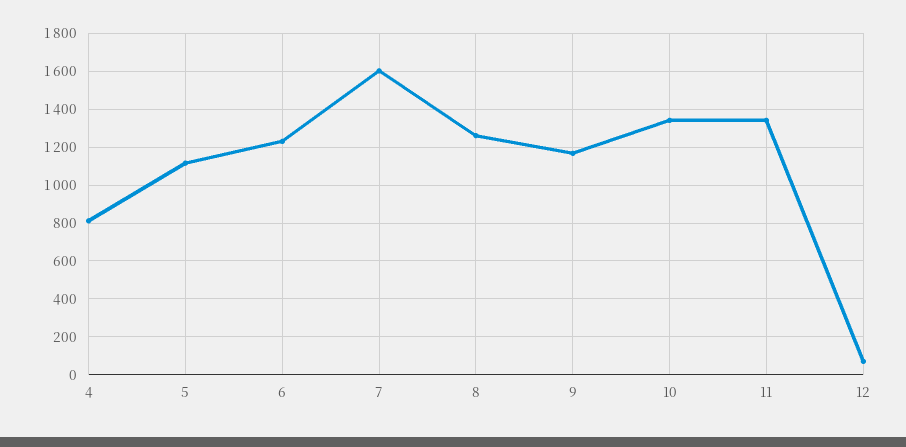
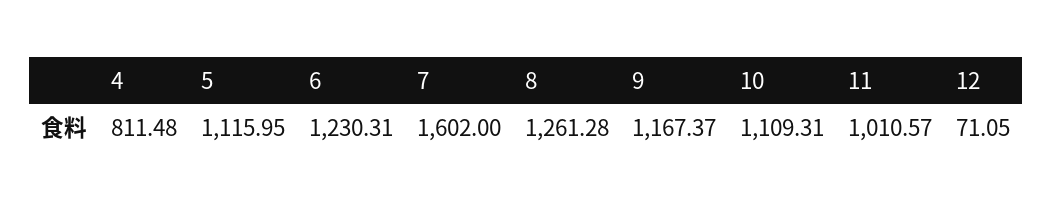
  {
    "4": 811.48,
    "5": 1115.95,
    "6": 1230.31,
    "7": 1602,
    "8": 1261.28,
    "9": 1167.37,
-   "10": 1350,
+   "10": 1109.31,
-   "11": 1350,
+   "11": 1010.57,
    "12": 71.05
  }

